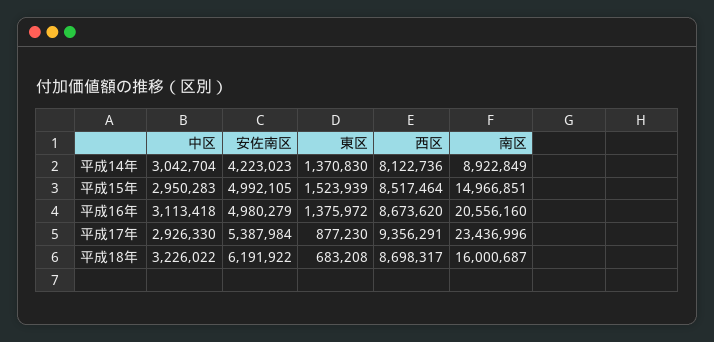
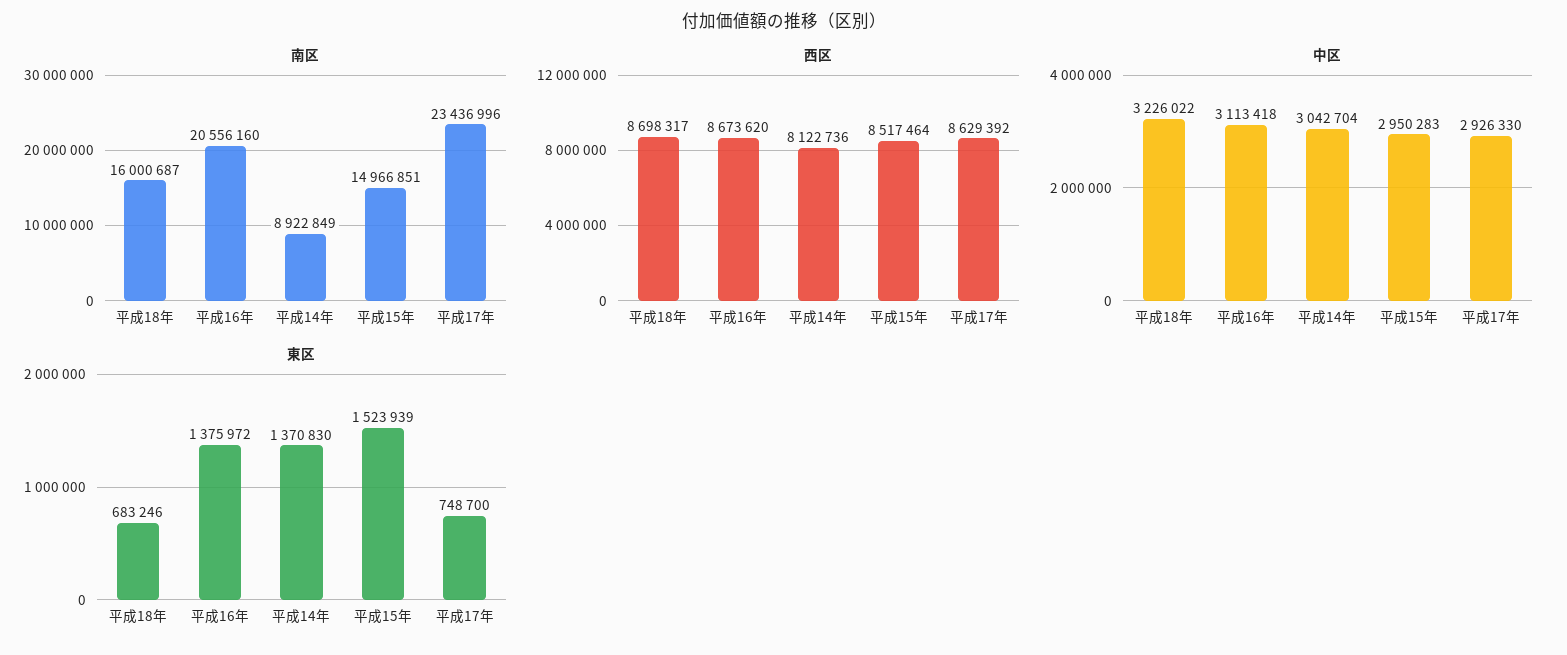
  {
    "中区": {
      "平成14年": 3042704,
      "平成15年": 2950283,
      "平成16年": 3113418,
      "平成17年": 2926330,
      "平成18年": 3226022
    },
-   "安佐南区": {
-     "平成14年": 4223023,
-     "平成15年": 4992105,
-     "平成16年": 4980279,
-     "平成17年": 5387984,
-     "平成18年": 6191922
-   },
    "東区": {
      "平成14年": 1370830,
      "平成15年": 1523939,
      "平成16年": 1375972,
-     "平成17年": 877230,
+     "平成17年": 748700,
-     "平成18年": 683208
+     "平成18年": 683246
    },
    "西区": {
      "平成14年": 8122736,
      "平成15年": 8517464,
      "平成16年": 8673620,
-     "平成17年": 9356291,
+     "平成17年": 8629392,
      "平成18年": 8698317
    },
    "南区": {
      "平成14年": 8922849,
      "平成15年": 14966851,
      "平成16年": 20556160,
      "平成17年": 23436996,
      "平成18年": 16000687
    }
  }

